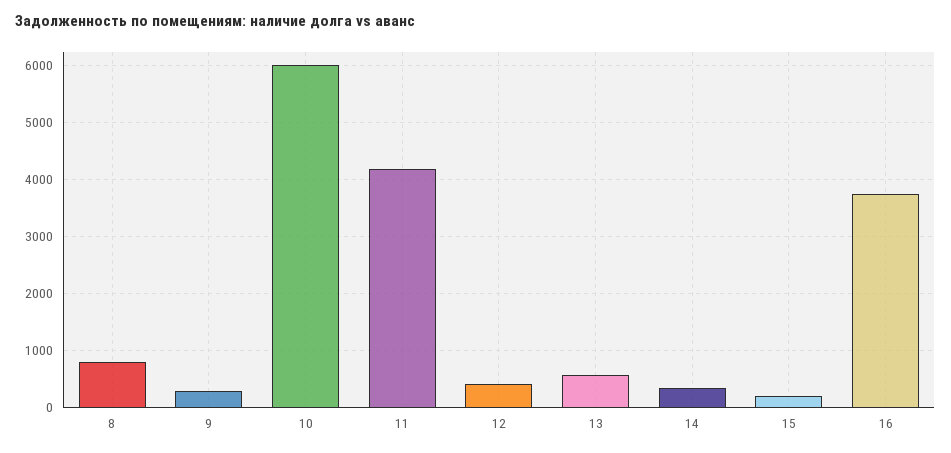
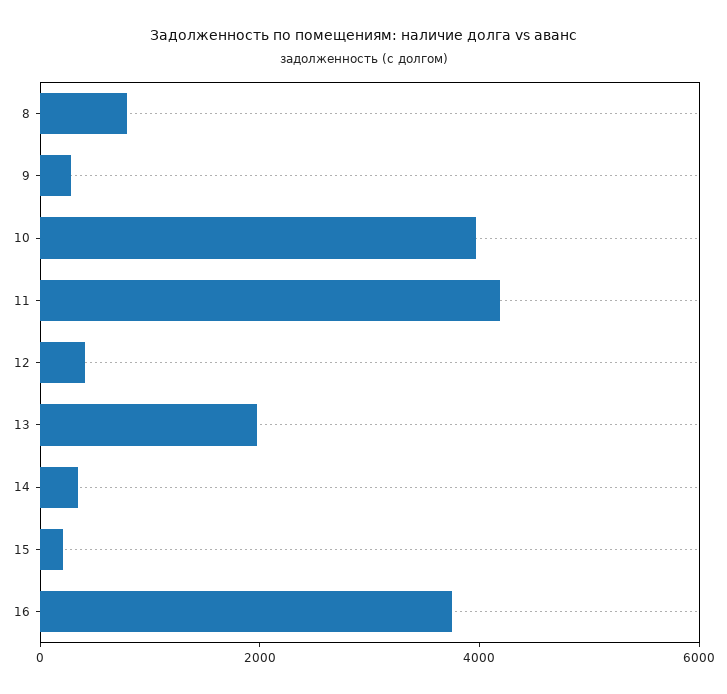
  {
    "8": 800,
    "9": 200,
-   "10": 6000,
+   "10": 4000,
    "11": 4200,
    "12": 400,
-   "13": 600,
+   "13": 2000,
    "14": 400,
    "15": 200,
    "16": 3800
  }

